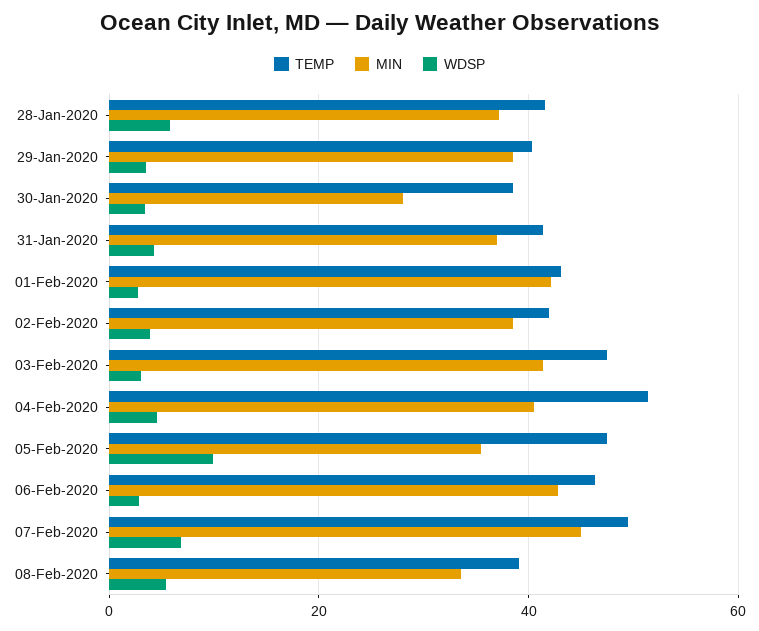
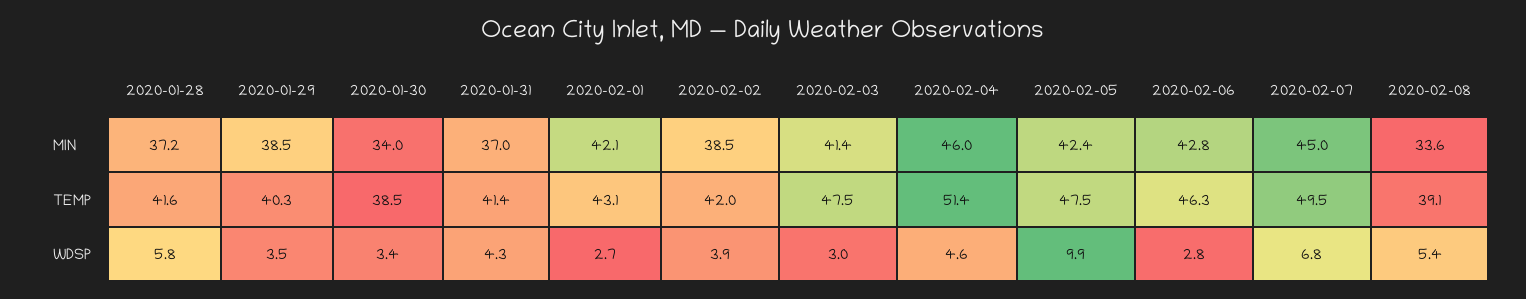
  {
    "TEMP": {
      "28-Jan-2020": 41.6,
      "29-Jan-2020": 40.3,
      "30-Jan-2020": 38.5,
      "31-Jan-2020": 41.4,
      "01-Feb-2020": 43.1,
      "02-Feb-2020": 42,
      "03-Feb-2020": 47.5,
      "04-Feb-2020": 51.4,
      "05-Feb-2020": 47.5,
      "06-Feb-2020": 46.3,
      "07-Feb-2020": 49.5,
      "08-Feb-2020": 39.1
    },
    "MIN": {
      "28-Jan-2020": 37.2,
      "29-Jan-2020": 38.5,
-     "30-Jan-2020": 28,
+     "30-Jan-2020": 34,
      "31-Jan-2020": 37,
      "01-Feb-2020": 42.1,
      "02-Feb-2020": 38.5,
      "03-Feb-2020": 41.4,
-     "04-Feb-2020": 40,
+     "04-Feb-2020": 46,
-     "05-Feb-2020": 36,
+     "05-Feb-2020": 42.4,
      "06-Feb-2020": 42.8,
      "07-Feb-2020": 45,
      "08-Feb-2020": 33.6
    },
    "WDSP": {
      "28-Jan-2020": 5.8,
      "29-Jan-2020": 3.5,
      "30-Jan-2020": 3.4,
      "31-Jan-2020": 4.3,
      "01-Feb-2020": 2.7,
      "02-Feb-2020": 3.9,
      "03-Feb-2020": 3,
      "04-Feb-2020": 4.6,
      "05-Feb-2020": 9.9,
      "06-Feb-2020": 2.8,
      "07-Feb-2020": 6.8,
      "08-Feb-2020": 5.4
    }
  }

